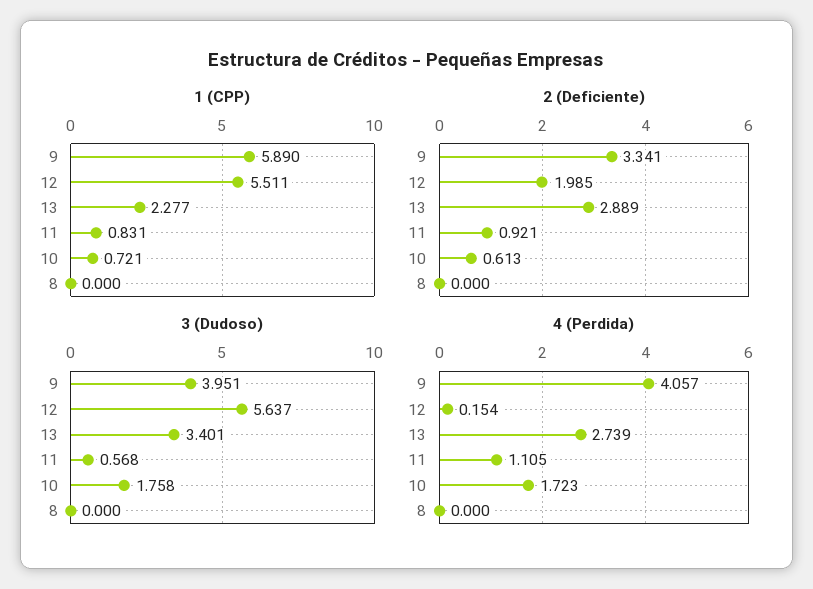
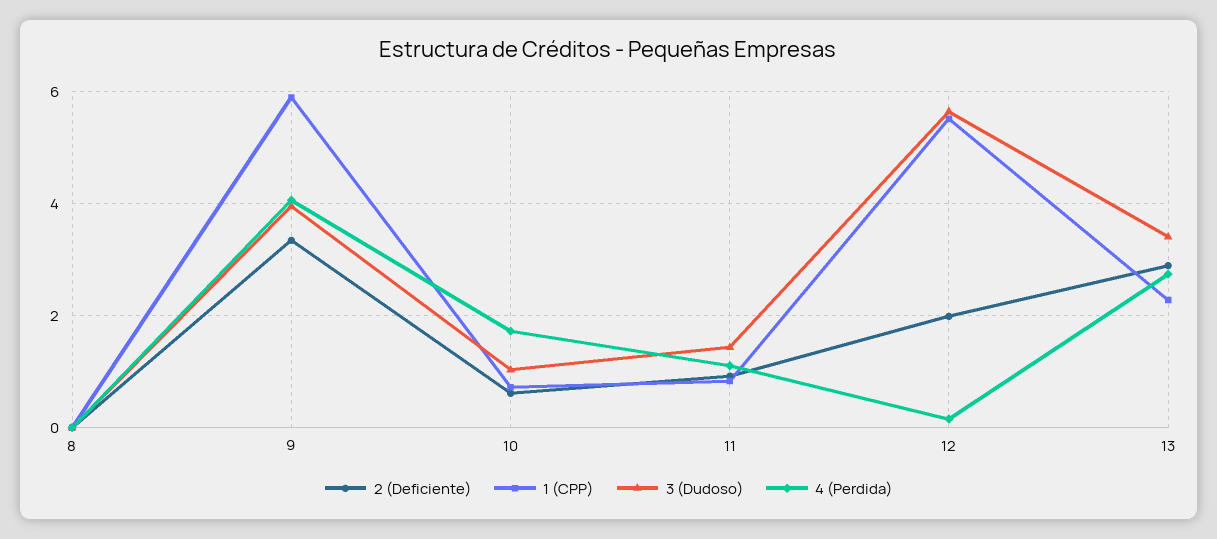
  {
    "1 (CPP)": {
      "9": 5.89,
      "12": 5.511,
      "13": 2.277,
      "11": 0.831,
      "10": 0.721,
      "8": 0
    },
    "2 (Deficiente)": {
      "9": 3.341,
      "12": 1.985,
      "13": 2.889,
      "11": 0.921,
      "10": 0.613,
      "8": 0
    },
    "3 (Dudoso)": {
      "9": 3.951,
      "12": 5.637,
      "13": 3.401,
-     "11": 0.568,
+     "11": 1.4,
-     "10": 1.758,
+     "10": 1,
      "8": 0
    },
    "4 (Perdida)": {
      "9": 4.057,
      "12": 0.154,
      "13": 2.739,
      "11": 1.105,
      "10": 1.723,
      "8": 0
    }
  }

